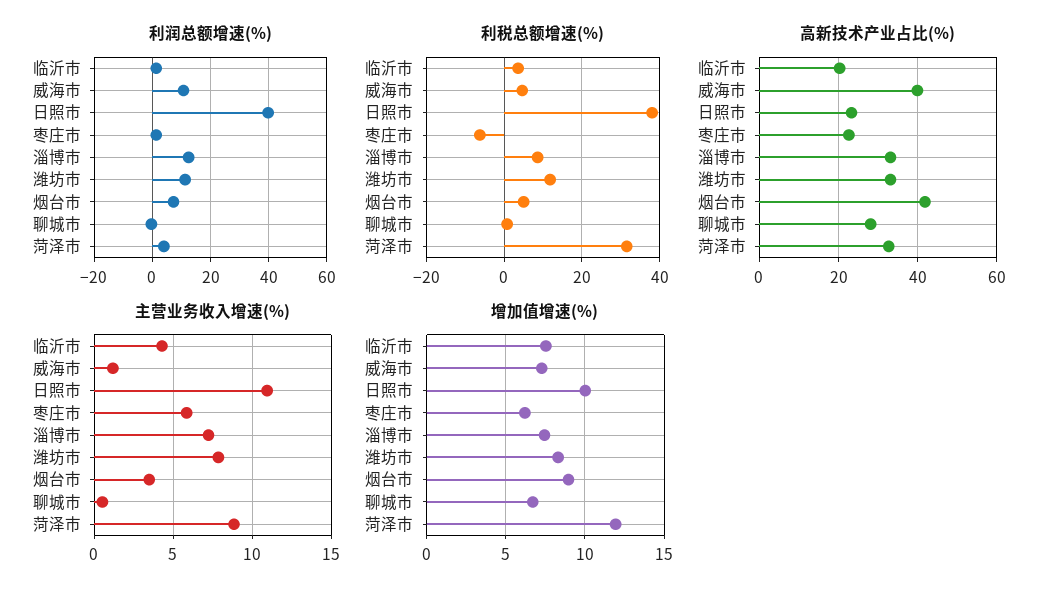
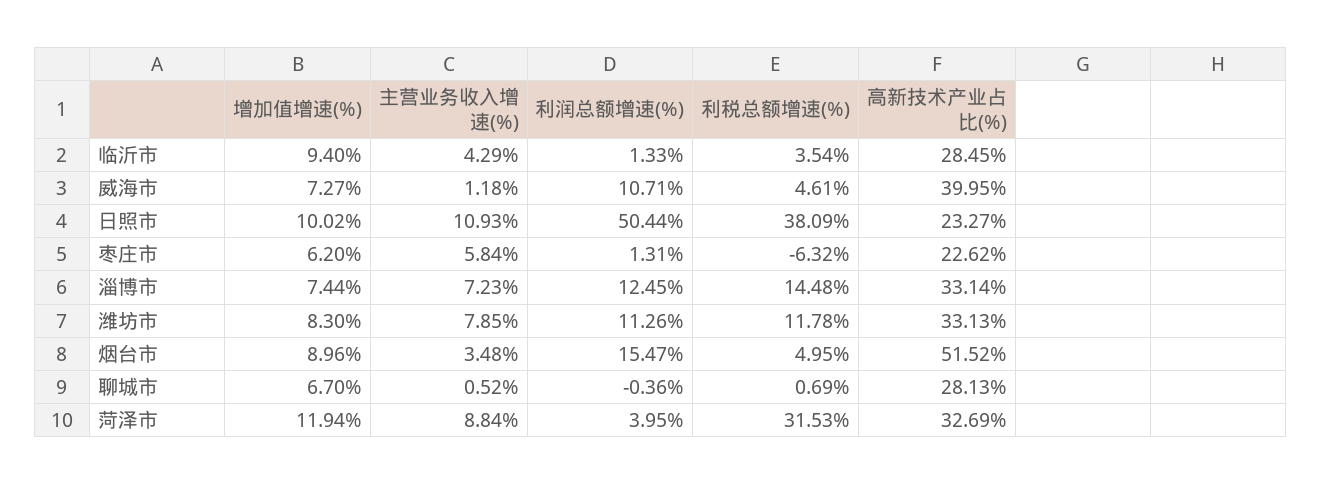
  {
    "利润总额增速(%)": {
      "临沂市": 1.33,
      "威海市": 10.71,
-     "日照市": 40,
+     "日照市": 50.44,
      "枣庄市": 1.31,
      "淄博市": 12.45,
      "潍坊市": 11.26,
-     "烟台市": 7.5,
+     "烟台市": 15.47,
      "聊城市": -0.36,
      "菏泽市": 3.95
    },
    "利税总额增速(%)": {
      "临沂市": 3.54,
      "威海市": 4.61,
      "日照市": 38.09,
      "枣庄市": -6.32,
-     "淄博市": 8,
+     "淄博市": 14.48,
      "潍坊市": 11.78,
      "烟台市": 4.95,
      "聊城市": 0.69,
      "菏泽市": 31.53
    },
    "高新技术产业占比(%)": {
-     "临沂市": 20,
+     "临沂市": 28.45,
      "威海市": 39.95,
      "日照市": 23.27,
      "枣庄市": 22.62,
      "淄博市": 33.14,
      "潍坊市": 33.13,
-     "烟台市": 42,
+     "烟台市": 51.52,
      "聊城市": 28.13,
      "菏泽市": 32.69
    },
    "主营业务收入增速(%)": {
      "临沂市": 4.29,
      "威海市": 1.18,
      "日照市": 10.93,
      "枣庄市": 5.84,
      "淄博市": 7.23,
      "潍坊市": 7.85,
      "烟台市": 3.48,
      "聊城市": 0.52,
      "菏泽市": 8.84
    },
    "增加值增速(%)": {
-     "临沂市": 7.5,
+     "临沂市": 9.4,
      "威海市": 7.27,
      "日照市": 10.02,
      "枣庄市": 6.2,
      "淄博市": 7.44,
      "潍坊市": 8.3,
      "烟台市": 8.96,
      "聊城市": 6.7,
      "菏泽市": 11.94
    }
  }

